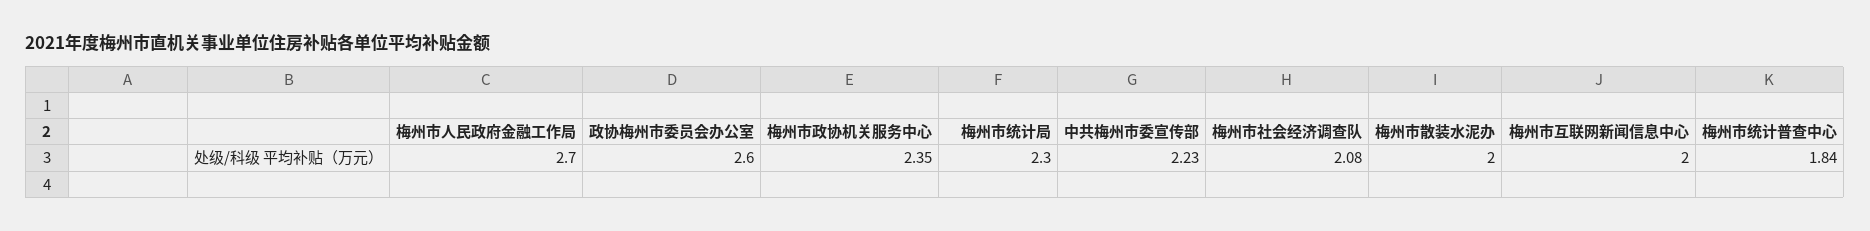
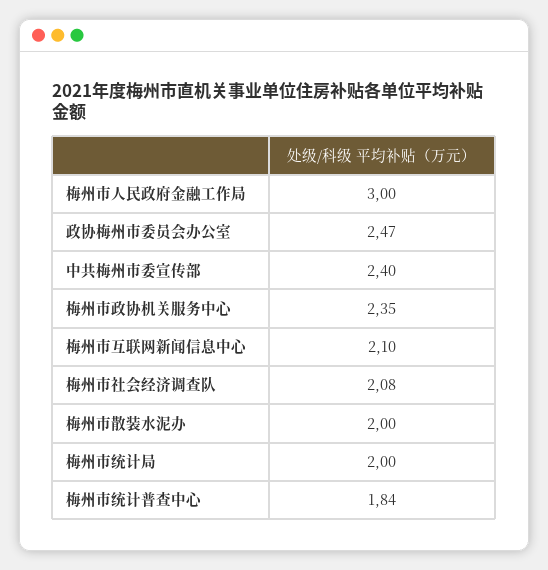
  {
-   "梅州市人民政府金融工作局": 2.7,
+   "梅州市人民政府金融工作局": 3,
-   "政协梅州市委员会办公室": 2.6,
+   "政协梅州市委员会办公室": 2.47,
    "梅州市政协机关服务中心": 2.35,
-   "梅州市统计局": 2.3,
+   "梅州市统计局": 2,
-   "中共梅州市委宣传部": 2.23,
+   "中共梅州市委宣传部": 2.4,
    "梅州市社会经济调查队": 2.08,
    "梅州市散装水泥办": 2,
-   "梅州市互联网新闻信息中心": 2,
+   "梅州市互联网新闻信息中心": 2.1,
    "梅州市统计普查中心": 1.84
  }

